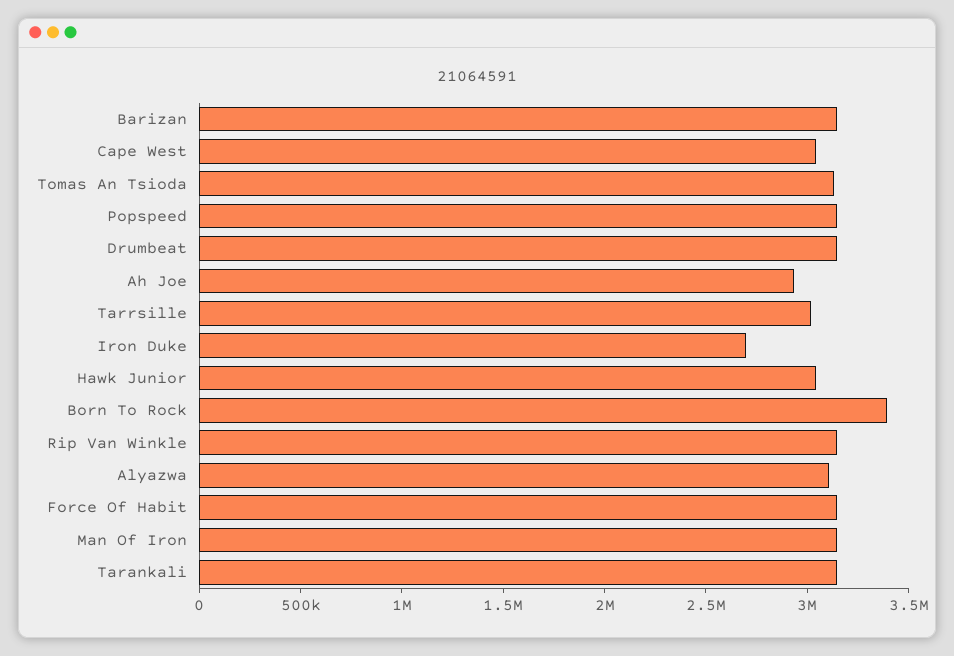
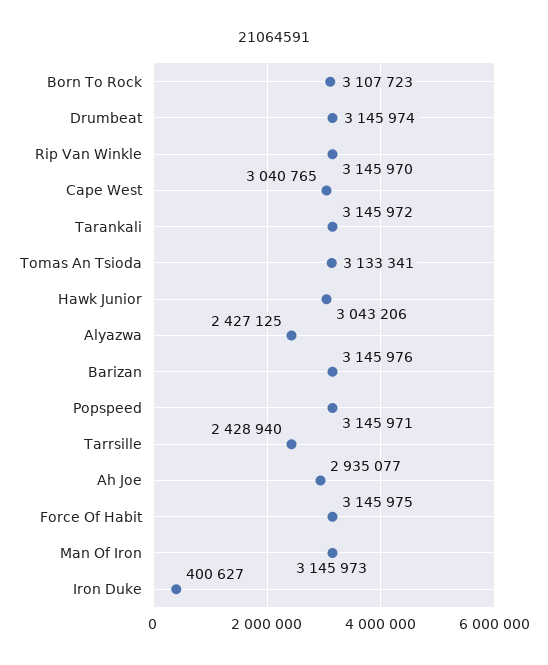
  {
    "Barizan": 3145976,
    "Cape West": 3040765,
    "Tomas An Tsioda": 3133341,
    "Popspeed": 3145971,
    "Drumbeat": 3145974,
    "Ah Joe": 2935077,
-   "Tarrsille": 3000000,
+   "Tarrsille": 2428940,
-   "Iron Duke": 2700000,
+   "Iron Duke": 400627,
    "Hawk Junior": 3043206,
-   "Born To Rock": 3400000,
+   "Born To Rock": 3107723,
    "Rip Van Winkle": 3145970,
-   "Alyazwa": 3100000,
+   "Alyazwa": 2427125,
    "Force Of Habit": 3145975,
    "Man Of Iron": 3145973,
    "Tarankali": 3145972
  }

